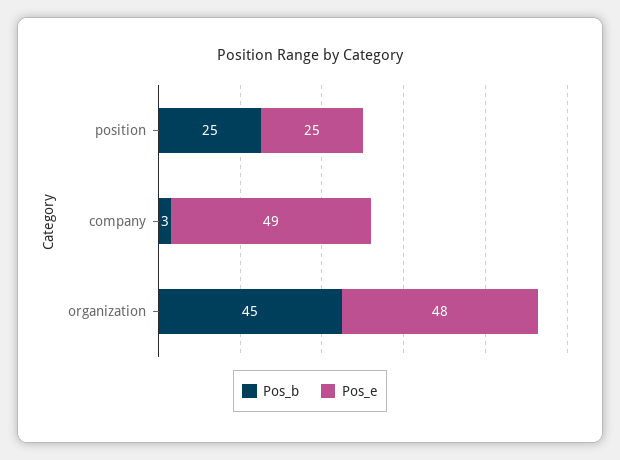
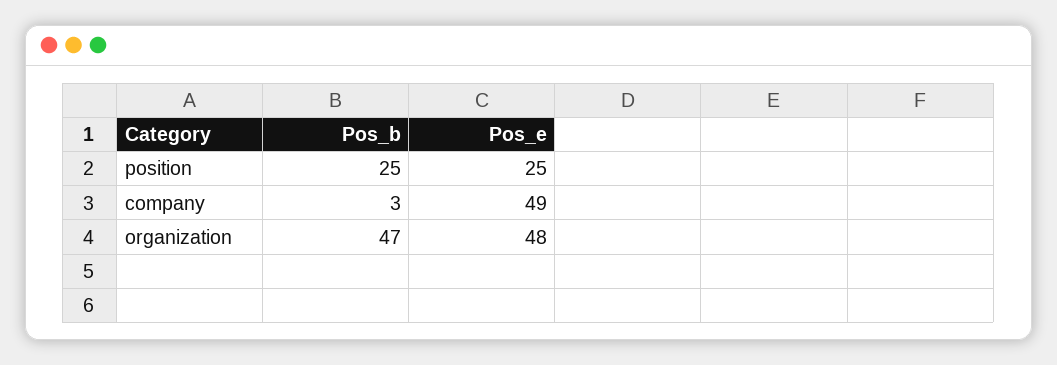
  {
    "Pos_b": {
      "position": 25,
      "company": 3,
-     "organization": 45
+     "organization": 47
    },
    "Pos_e": {
      "position": 25,
      "company": 49,
      "organization": 48
    }
  }

